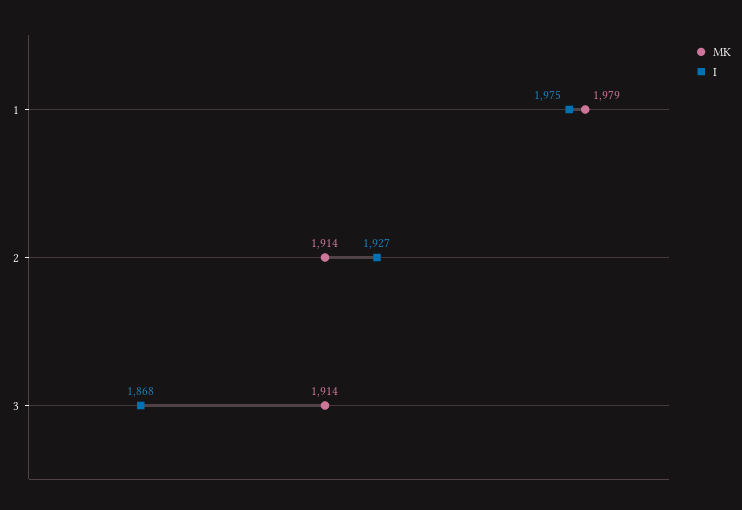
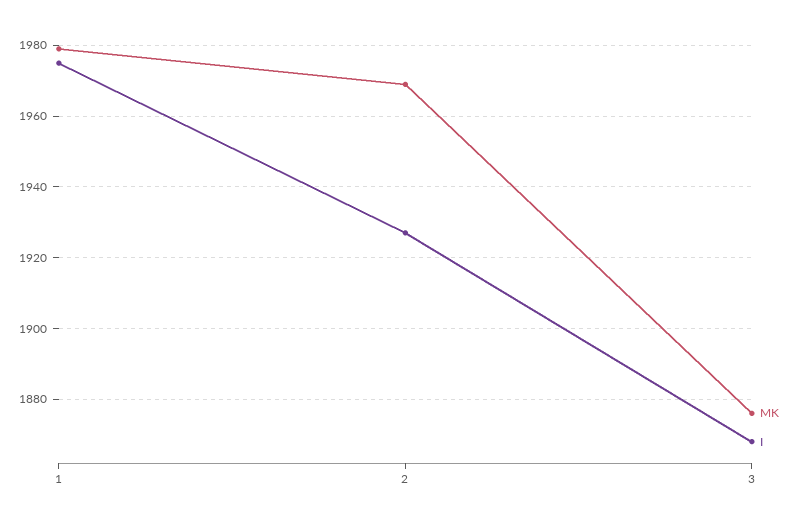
  {
    "MK": {
      "1": 1979,
-     "2": 1914,
+     "2": 1970,
-     "3": 1914
+     "3": 1875
    },
    "I": {
      "1": 1975,
      "2": 1927,
      "3": 1868
    }
  }

